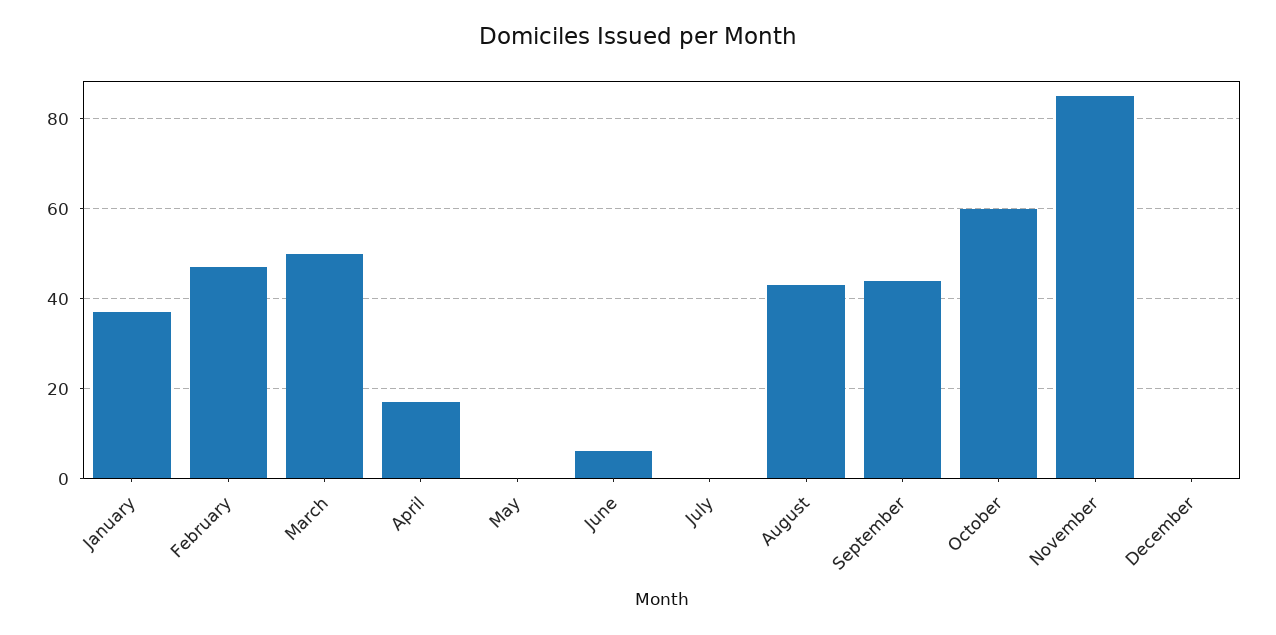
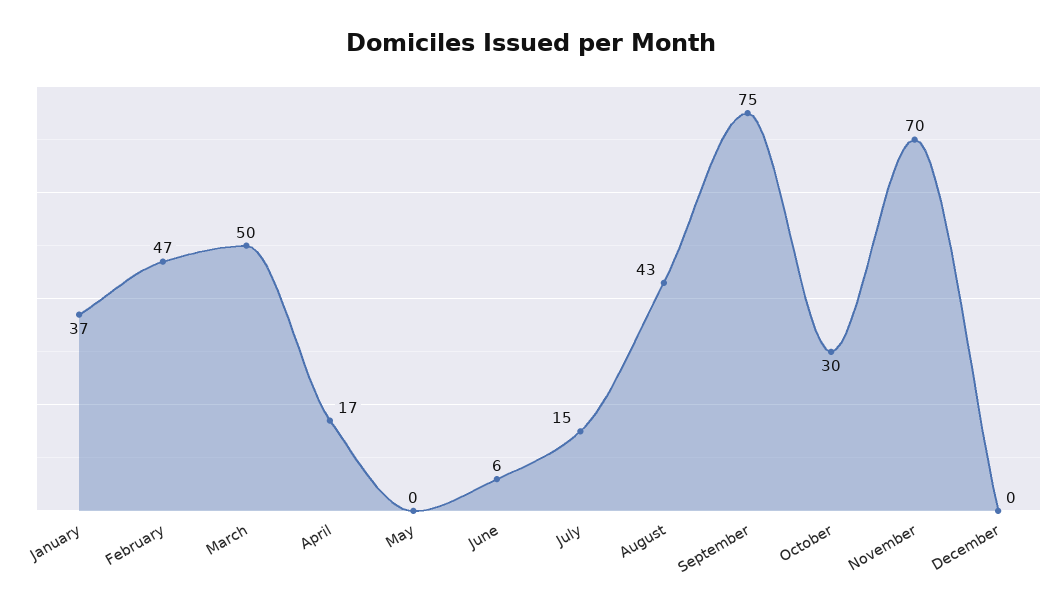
  {
    "January": 37,
    "February": 47,
    "March": 50,
    "April": 17,
    "May": 0,
    "June": 6,
-   "July": 0,
+   "July": 15,
    "August": 43,
-   "September": 45,
+   "September": 75,
-   "October": 60,
+   "October": 30,
-   "November": 85,
+   "November": 70,
    "December": 0
  }

